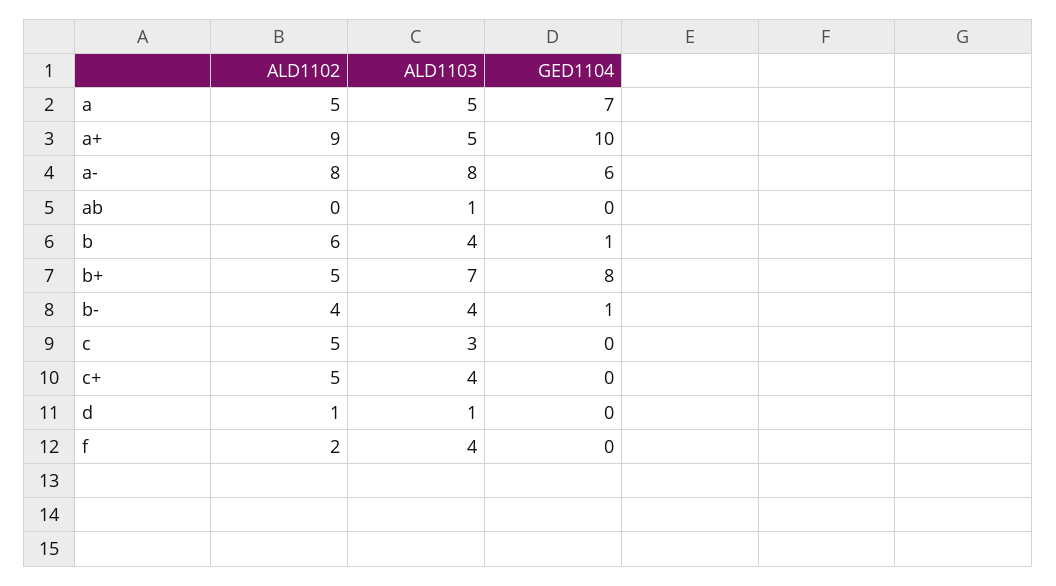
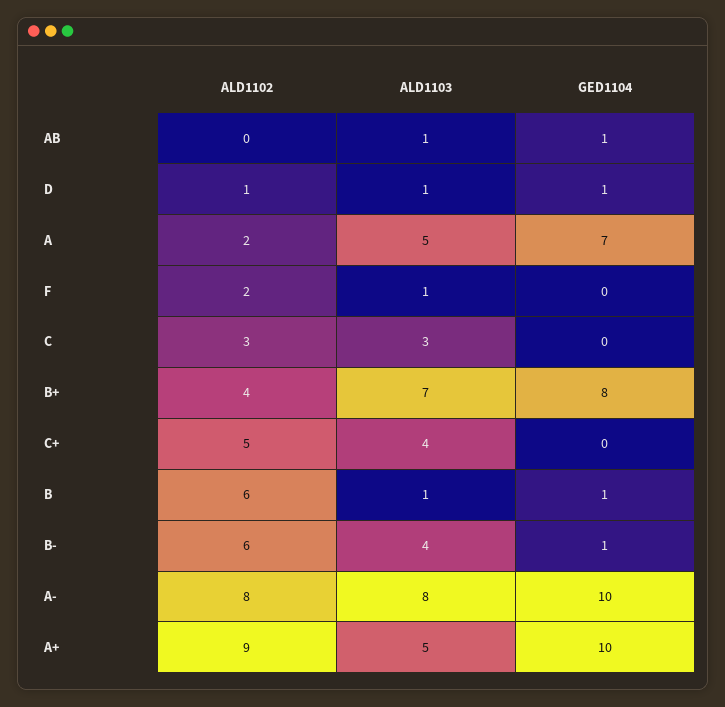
  {
    "ALD1102": {
-     "a": 5,
+     "a": 2,
      "a+": 9,
      "a-": 8,
      "ab": 0,
      "b": 6,
-     "b+": 5,
+     "b+": 4,
-     "b-": 4,
+     "b-": 6,
-     "c": 5,
+     "c": 3,
      "c+": 5,
      "d": 1,
      "f": 2
    },
    "ALD1103": {
      "a": 5,
      "a+": 5,
      "a-": 8,
      "ab": 1,
-     "b": 4,
+     "b": 1,
      "b+": 7,
      "b-": 4,
      "c": 3,
      "c+": 4,
      "d": 1,
-     "f": 4
+     "f": 1
    },
    "GED1104": {
      "a": 7,
      "a+": 10,
-     "a-": 6,
+     "a-": 10,
-     "ab": 0,
+     "ab": 1,
      "b": 1,
      "b+": 8,
      "b-": 1,
      "c": 0,
      "c+": 0,
-     "d": 0,
+     "d": 1,
      "f": 0
    }
  }

